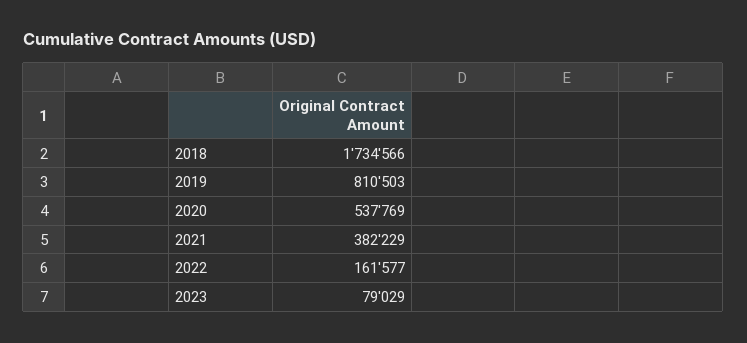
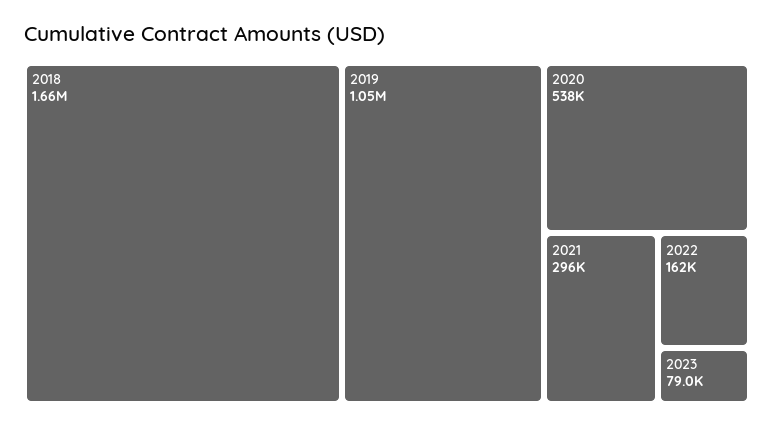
  {
-   "2018": 1734566,
+   "2018": 1660000,
-   "2019": 810503,
+   "2019": 1050000,
    "2020": 537769,
-   "2021": 382229,
+   "2021": 296000,
    "2022": 161577,
    "2023": 79029
  }

